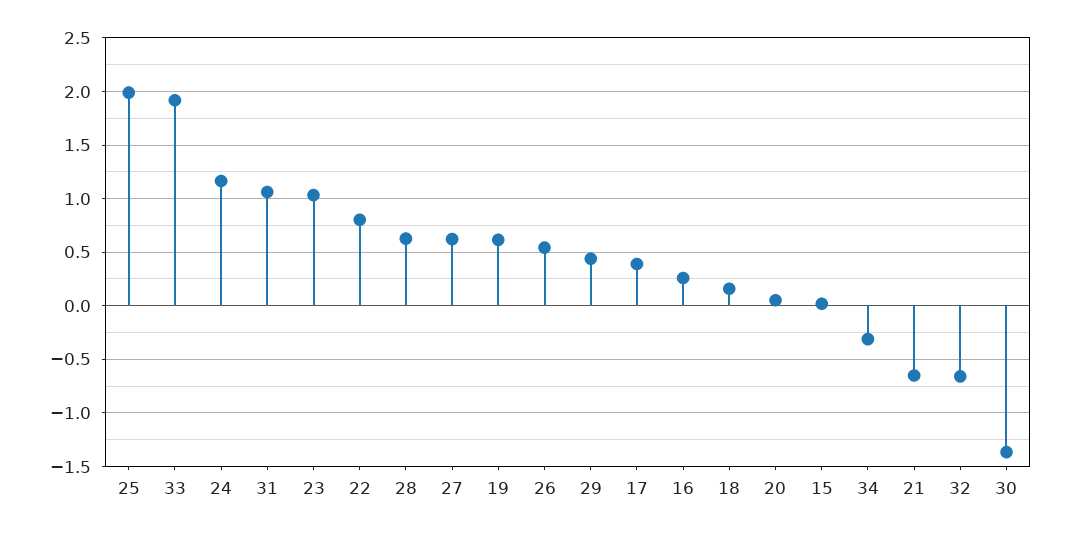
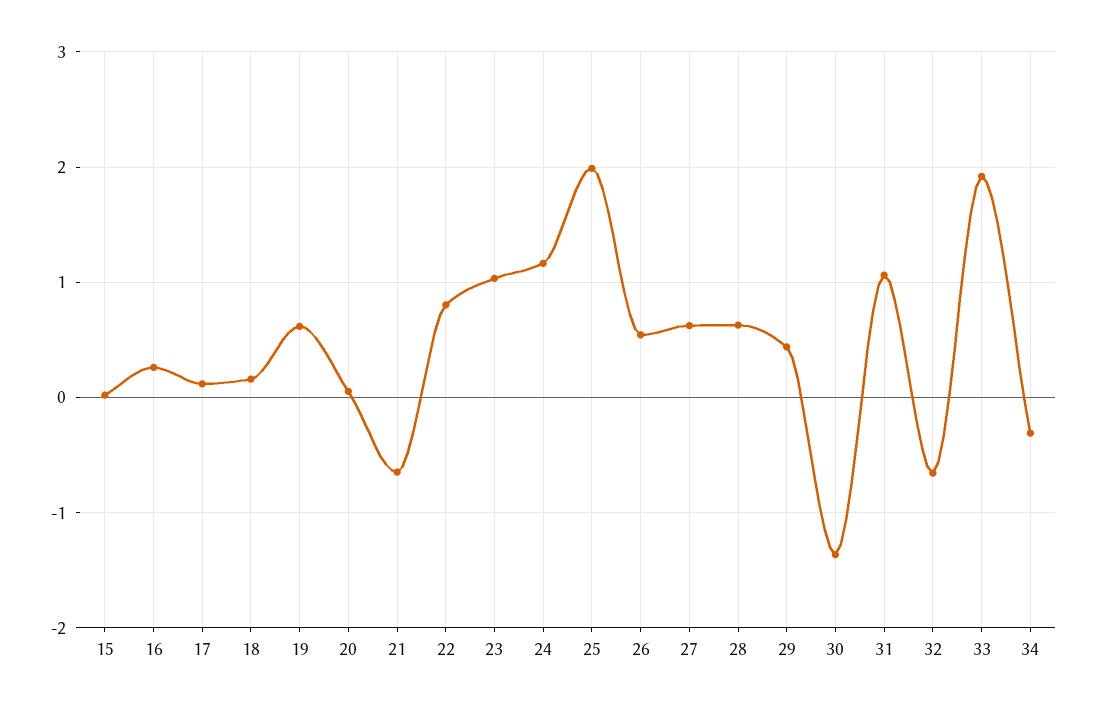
  {
    "25": 2,
    "33": 1.9,
    "24": 1.2,
    "31": 1.1,
    "23": 1,
    "22": 0.8,
    "28": 0.6,
    "27": 0.6,
    "19": 0.6,
    "26": 0.5,
    "29": 0.4,
-   "17": 0.4,
+   "17": 0.1,
    "16": 0.3,
    "18": 0.2,
    "20": 0.1,
    "15": 0,
    "34": -0.3,
    "21": -0.7,
    "32": -0.7,
    "30": -1.4
  }

